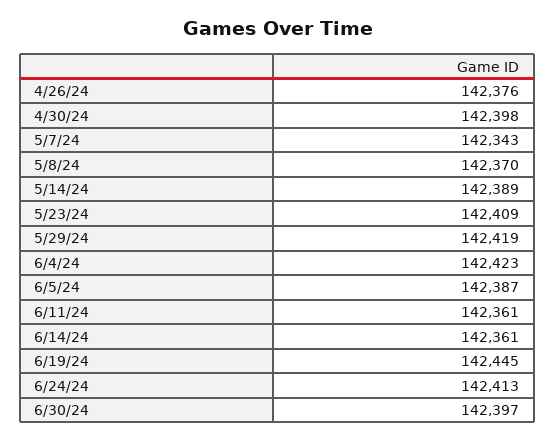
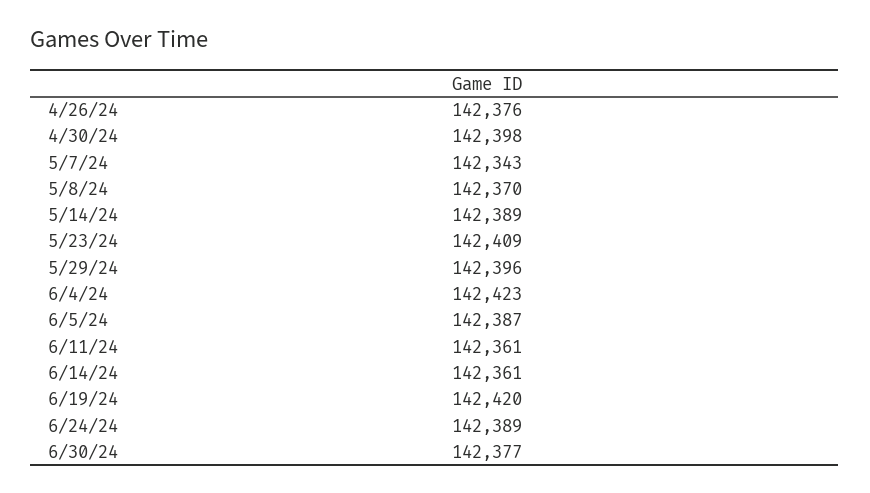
  {
    "4/26/24": 142376,
    "4/30/24": 142398,
    "5/7/24": 142343,
    "5/8/24": 142370,
    "5/14/24": 142389,
    "5/23/24": 142409,
-   "5/29/24": 142419,
+   "5/29/24": 142396,
    "6/4/24": 142423,
    "6/5/24": 142387,
    "6/11/24": 142361,
    "6/14/24": 142361,
-   "6/19/24": 142445,
+   "6/19/24": 142420,
-   "6/24/24": 142413,
+   "6/24/24": 142389,
-   "6/30/24": 142397
+   "6/30/24": 142377
  }

